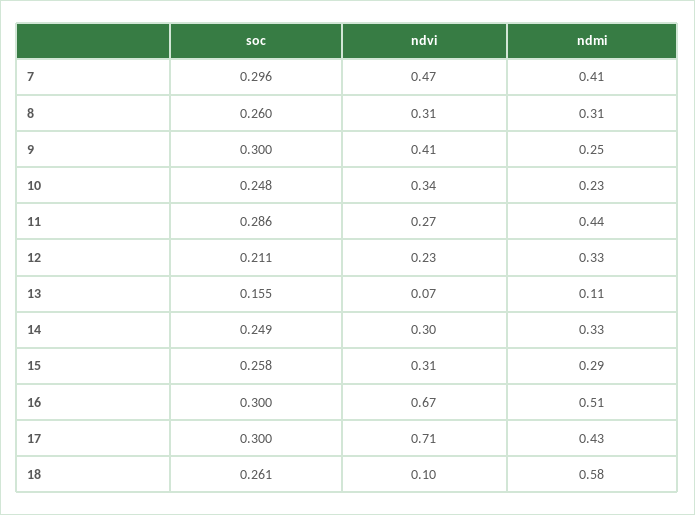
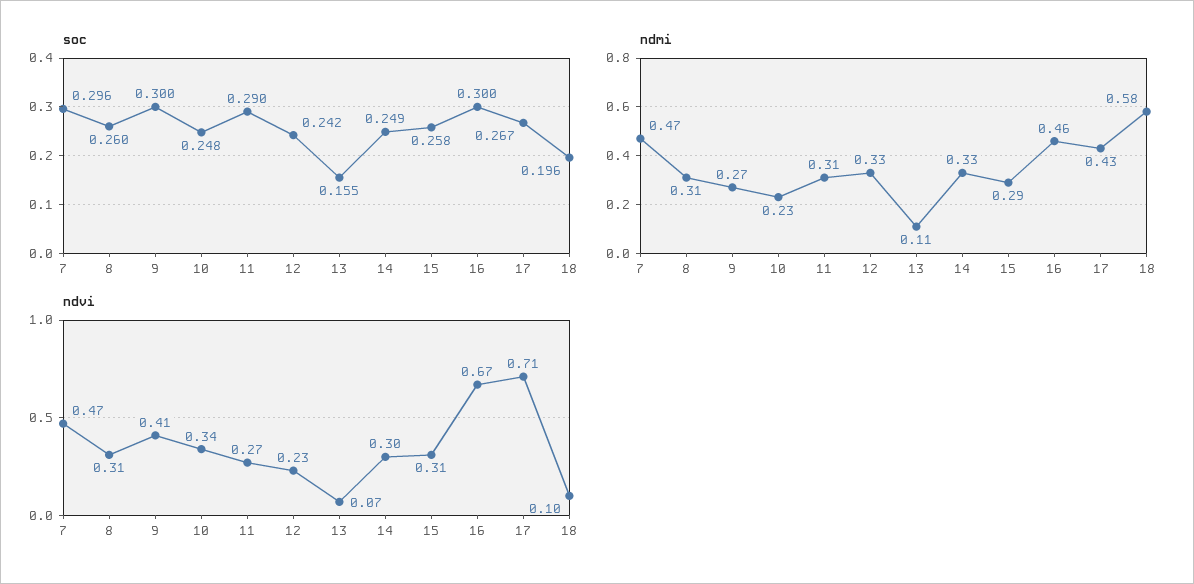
  {
    "soc": {
      "7": 0.296,
      "8": 0.26,
      "9": 0.3,
      "10": 0.248,
-     "11": 0.286,
+     "11": 0.29,
-     "12": 0.211,
+     "12": 0.242,
      "13": 0.155,
      "14": 0.249,
      "15": 0.258,
      "16": 0.3,
-     "17": 0.3,
+     "17": 0.267,
-     "18": 0.261
+     "18": 0.196
    },
    "ndvi": {
      "7": 0.47,
      "8": 0.31,
      "9": 0.41,
      "10": 0.34,
      "11": 0.27,
      "12": 0.23,
      "13": 0.07,
      "14": 0.3,
      "15": 0.31,
      "16": 0.67,
      "17": 0.71,
      "18": 0.1
    },
    "ndmi": {
-     "7": 0.41,
+     "7": 0.47,
      "8": 0.31,
-     "9": 0.25,
+     "9": 0.27,
      "10": 0.23,
-     "11": 0.44,
+     "11": 0.31,
      "12": 0.33,
      "13": 0.11,
      "14": 0.33,
      "15": 0.29,
-     "16": 0.51,
+     "16": 0.46,
      "17": 0.43,
      "18": 0.58
    }
  }

